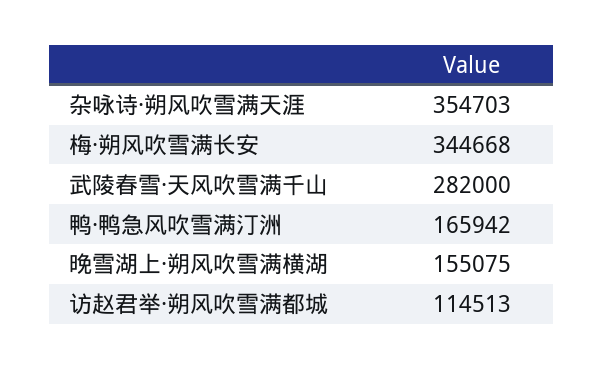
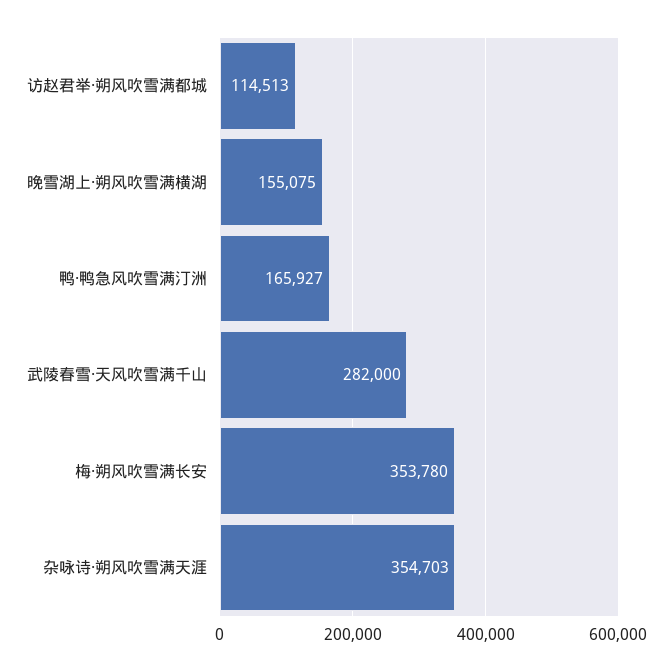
  {
    "杂咏诗·朔风吹雪满天涯": 354703,
-   "梅·朔风吹雪满长安": 344668,
+   "梅·朔风吹雪满长安": 353780,
    "武陵春雪·天风吹雪满千山": 282000,
-   "鸭·鸭急风吹雪满汀洲": 165942,
+   "鸭·鸭急风吹雪满汀洲": 165927,
    "晚雪湖上·朔风吹雪满横湖": 155075,
    "访赵君举·朔风吹雪满都城": 114513
  }

